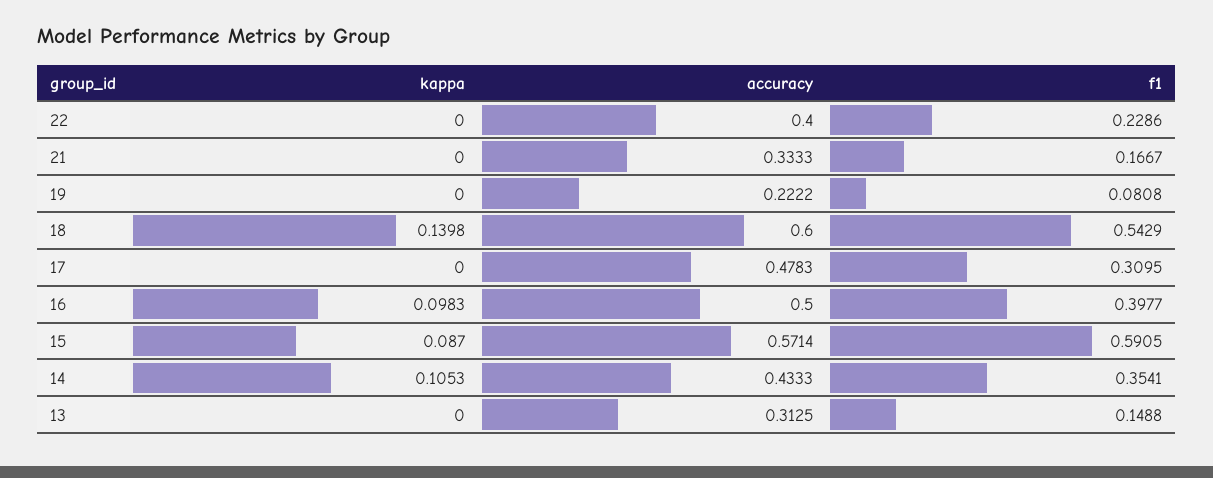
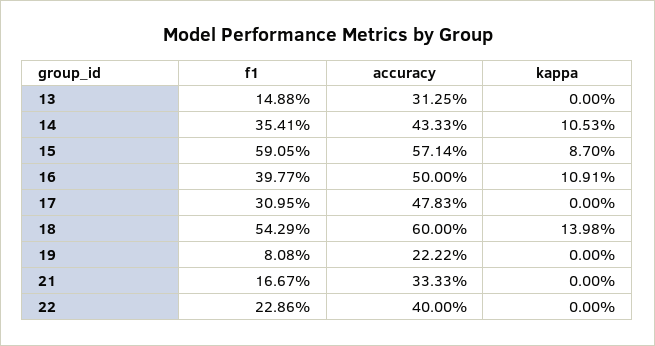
  {
    "kappa": {
      "22": 0,
      "21": 0,
      "19": 0,
      "18": 0.1398,
      "17": 0,
-     "16": 0.0983,
+     "16": 0.1091,
      "15": 0.087,
      "14": 0.1053,
      "13": 0
    },
    "accuracy": {
      "22": 0.4,
      "21": 0.3333,
      "19": 0.2222,
      "18": 0.6,
      "17": 0.4783,
      "16": 0.5,
      "15": 0.5714,
      "14": 0.4333,
      "13": 0.3125
    },
    "f1": {
      "22": 0.2286,
      "21": 0.1667,
      "19": 0.0808,
      "18": 0.5429,
      "17": 0.3095,
      "16": 0.3977,
      "15": 0.5905,
      "14": 0.3541,
      "13": 0.1488
    }
  }

